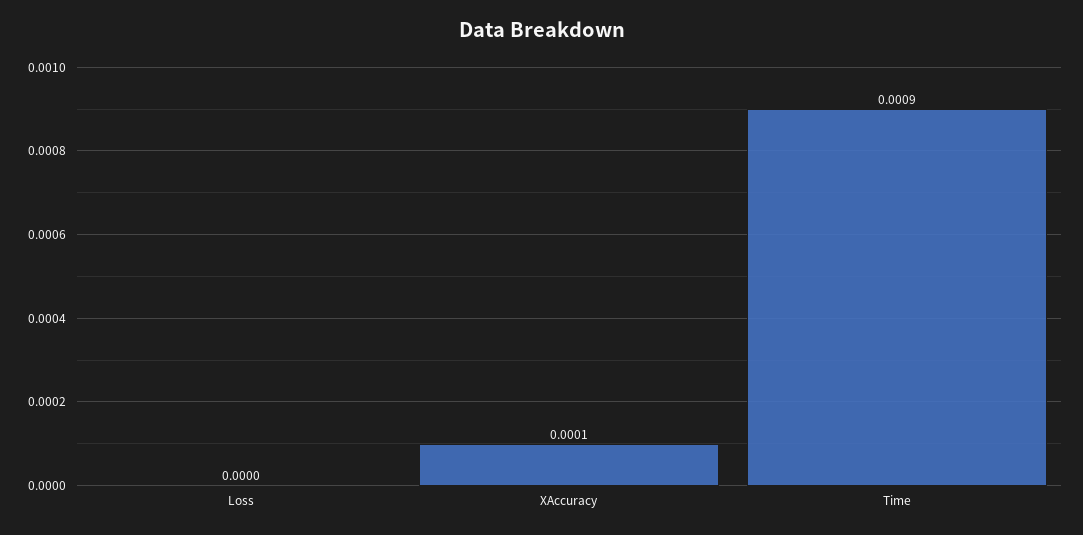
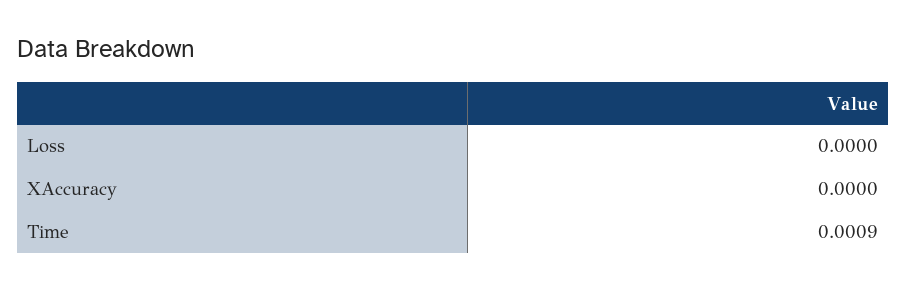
  {
    "Loss": 0,
-   "XAccuracy": 0.0001,
+   "XAccuracy": 0,
    "Time": 0.0009
  }

